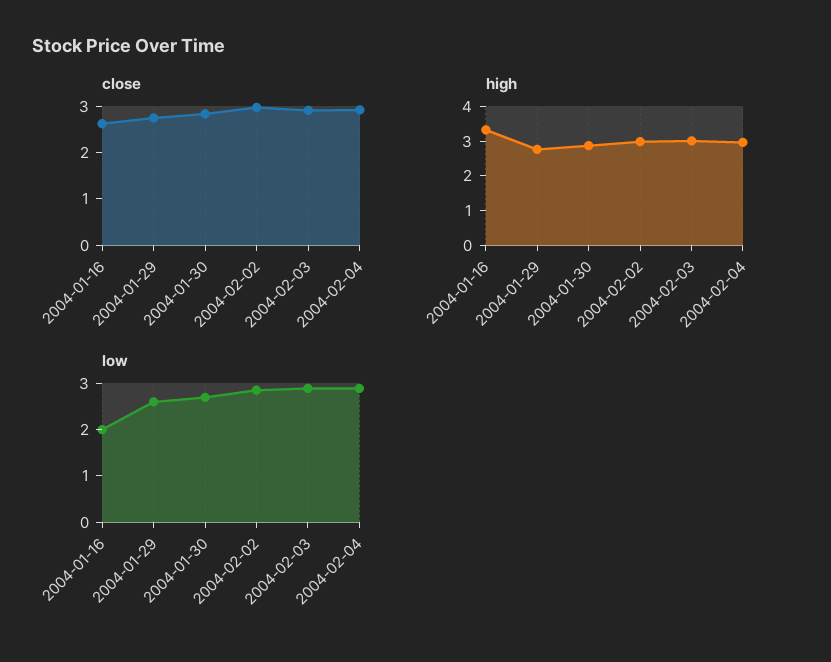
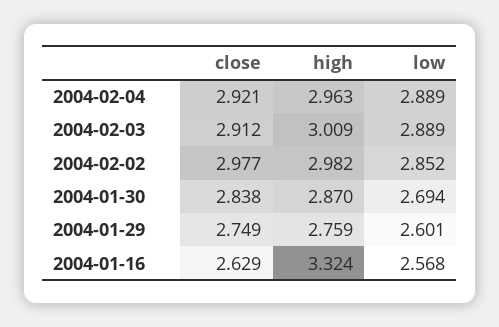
  {
    "close": {
      "2004-01-16": 2.629,
      "2004-01-29": 2.749,
      "2004-01-30": 2.838,
      "2004-02-02": 2.977,
      "2004-02-03": 2.912,
      "2004-02-04": 2.921
    },
    "high": {
      "2004-01-16": 3.324,
      "2004-01-29": 2.759,
      "2004-01-30": 2.87,
      "2004-02-02": 2.982,
      "2004-02-03": 3.009,
      "2004-02-04": 2.963
    },
    "low": {
-     "2004-01-16": 2,
+     "2004-01-16": 2.568,
      "2004-01-29": 2.601,
      "2004-01-30": 2.694,
      "2004-02-02": 2.852,
      "2004-02-03": 2.889,
      "2004-02-04": 2.889
    }
  }

